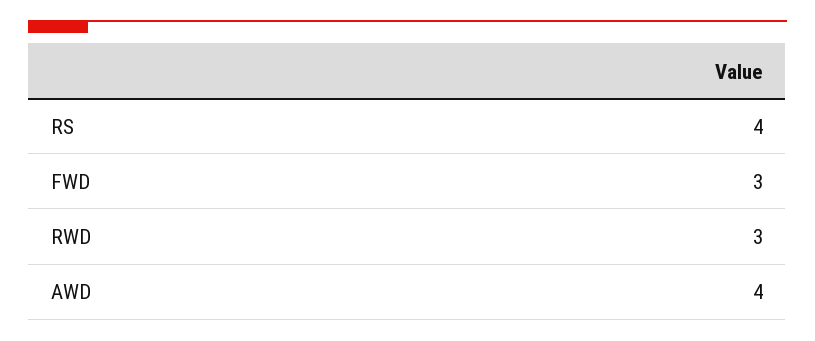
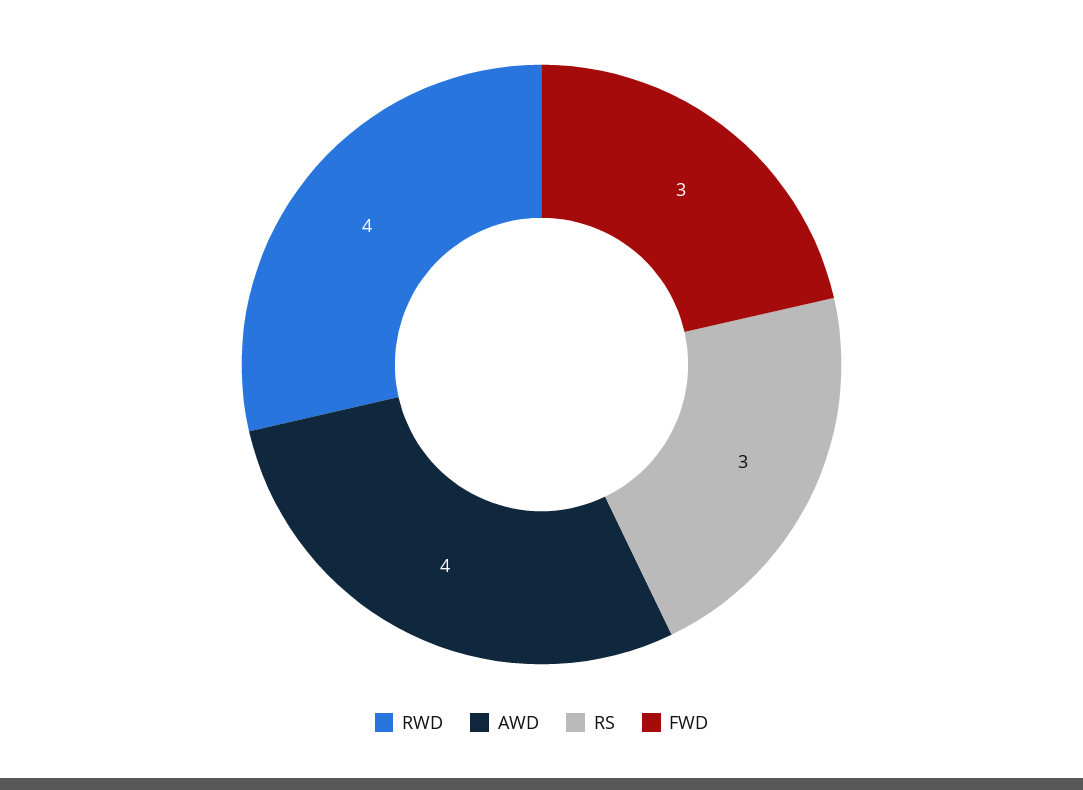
  {
-   "RS": 4,
+   "RS": 3,
    "FWD": 3,
-   "RWD": 3,
+   "RWD": 4,
    "AWD": 4
  }

